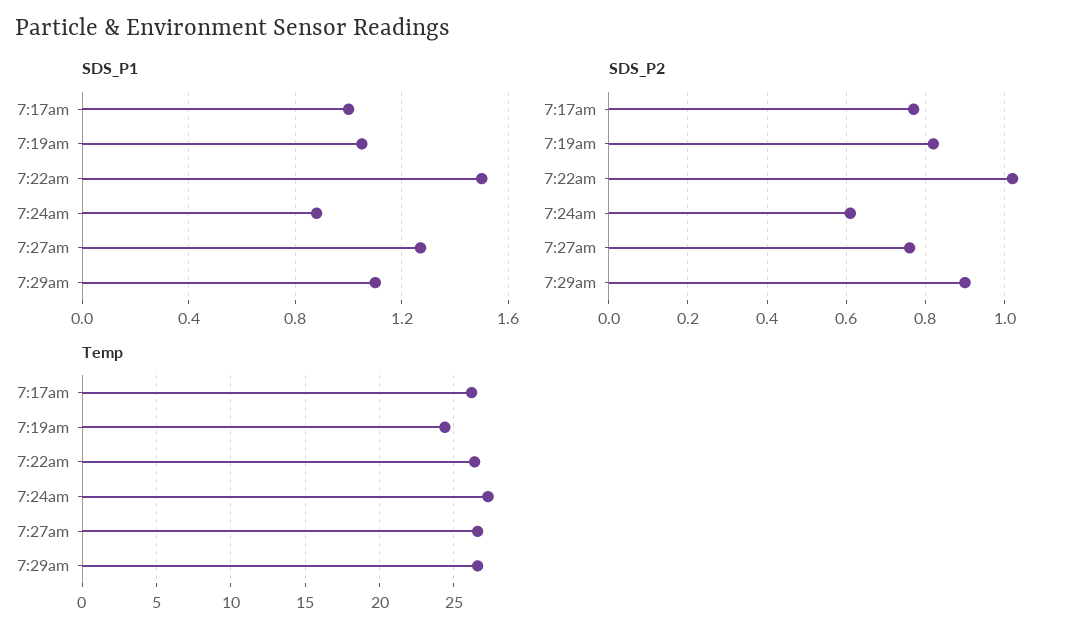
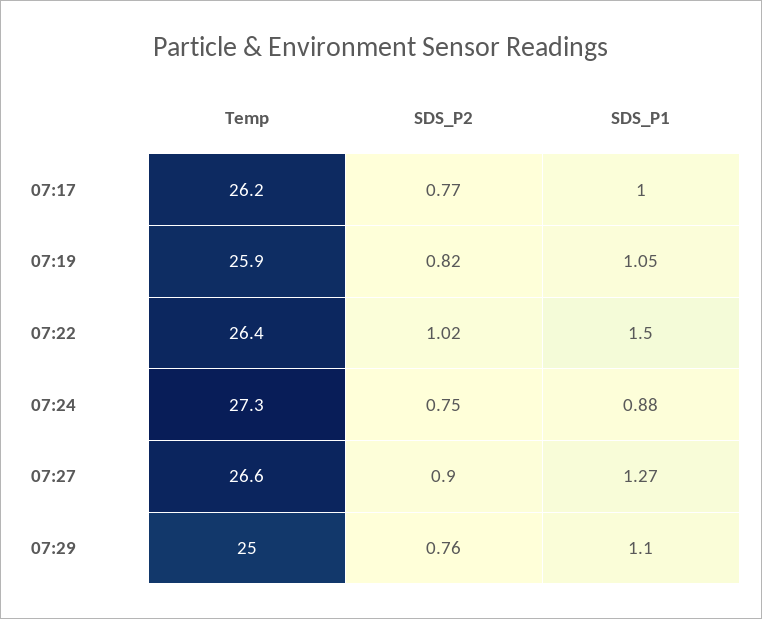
  {
    "SDS_P1": {
      "7:17am": 1,
      "7:19am": 1.05,
      "7:22am": 1.5,
      "7:24am": 0.88,
      "7:27am": 1.27,
      "7:29am": 1.1
    },
    "SDS_P2": {
      "7:17am": 0.77,
      "7:19am": 0.82,
      "7:22am": 1.02,
-     "7:24am": 0.6,
+     "7:24am": 0.75,
-     "7:27am": 0.75,
+     "7:27am": 0.9,
-     "7:29am": 0.9
+     "7:29am": 0.76
    },
    "Temp": {
      "7:17am": 26.2,
-     "7:19am": 24.5,
+     "7:19am": 25.9,
      "7:22am": 26.4,
      "7:24am": 27.3,
      "7:27am": 26.6,
-     "7:29am": 26.5
+     "7:29am": 25
    }
  }

